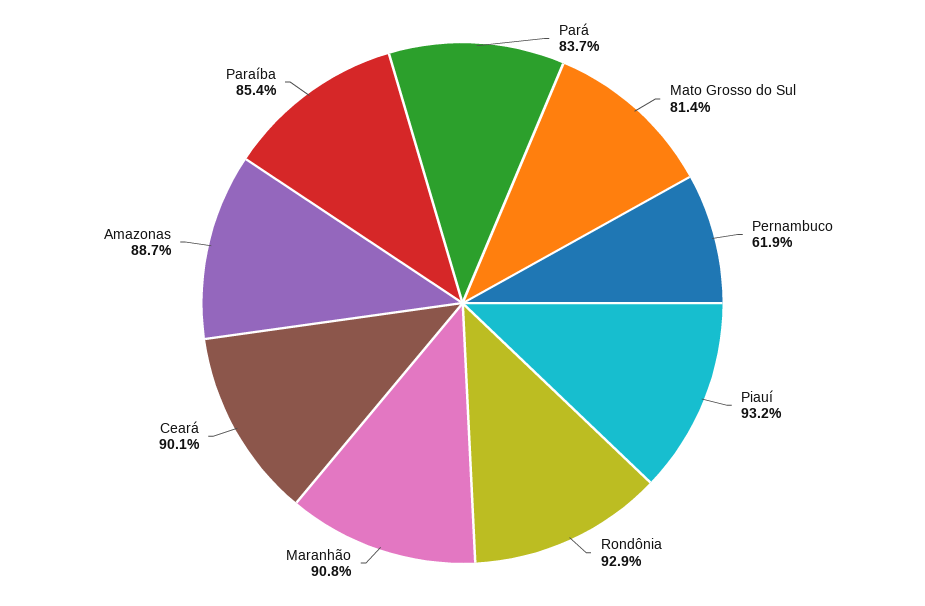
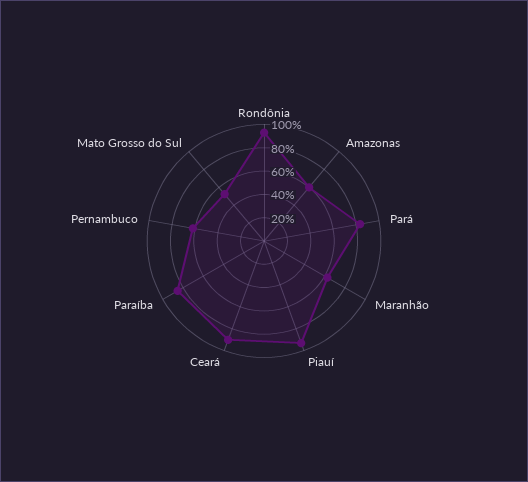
  {
    "Pará": 83.7,
-   "Mato Grosso do Sul": 81.4,
+   "Mato Grosso do Sul": 50,
    "Pernambuco": 61.9,
    "Piauí": 93.2,
    "Rondônia": 92.9,
-   "Maranhão": 90.8,
+   "Maranhão": 60,
    "Ceará": 90.1,
-   "Amazonas": 88.7,
+   "Amazonas": 60,
    "Paraíba": 85.4
  }

